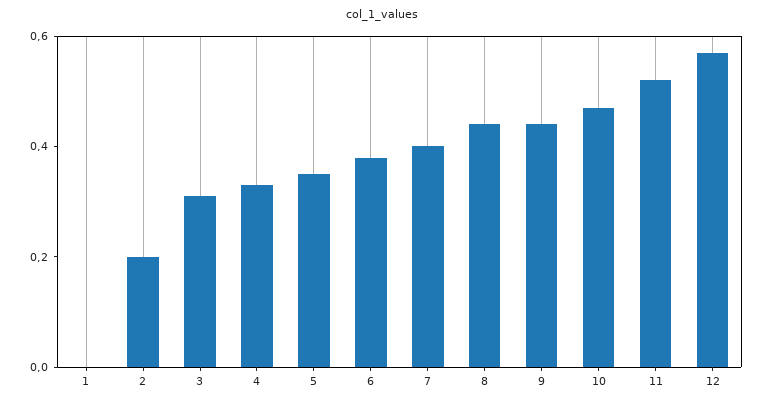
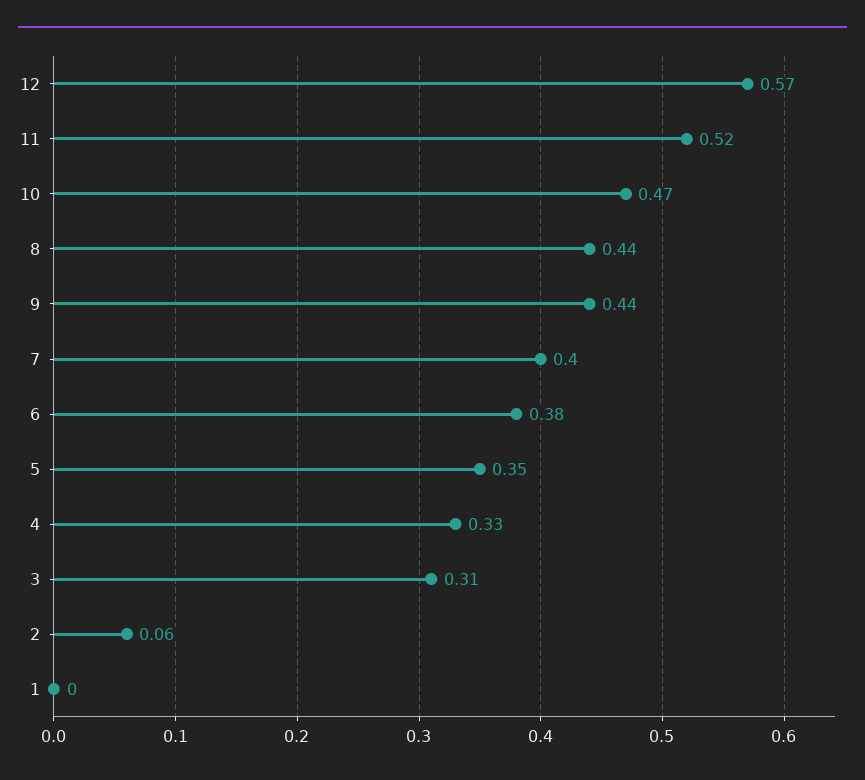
  {
    "1": 0,
-   "2": 0.2,
+   "2": 0.06,
    "3": 0.31,
    "4": 0.33,
    "5": 0.35,
    "6": 0.38,
    "7": 0.4,
    "8": 0.44,
    "9": 0.44,
    "10": 0.47,
    "11": 0.52,
    "12": 0.57
  }

